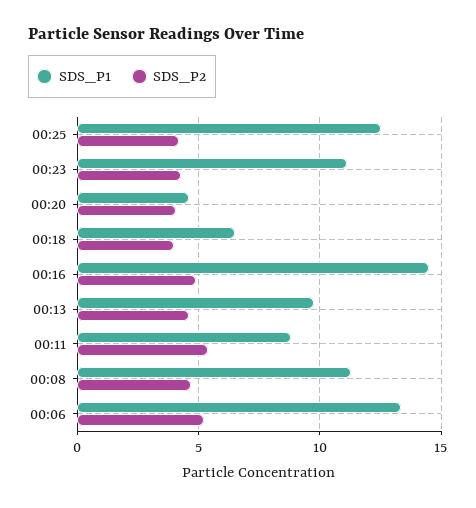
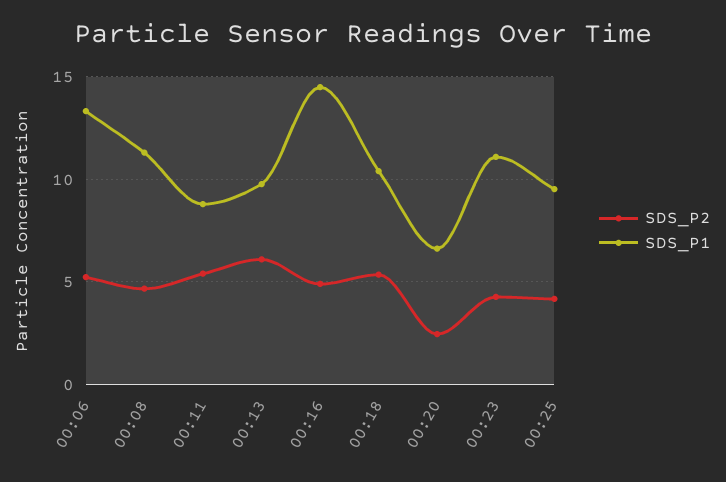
  {
    "SDS_P1": {
-     "00:25": 12.5,
+     "00:25": 9.5,
      "00:23": 11,
-     "00:20": 4.5,
+     "00:20": 6.5,
-     "00:18": 6.5,
+     "00:18": 10.5,
      "00:16": 14.5,
      "00:13": 10,
      "00:11": 9,
      "00:08": 11.5,
      "00:06": 13.5
    },
    "SDS_P2": {
      "00:25": 4,
      "00:23": 4.5,
-     "00:20": 4,
+     "00:20": 2.5,
-     "00:18": 4,
+     "00:18": 5.5,
      "00:16": 5,
-     "00:13": 4.5,
+     "00:13": 6,
      "00:11": 5.5,
      "00:08": 4.5,
      "00:06": 5
    }
  }

